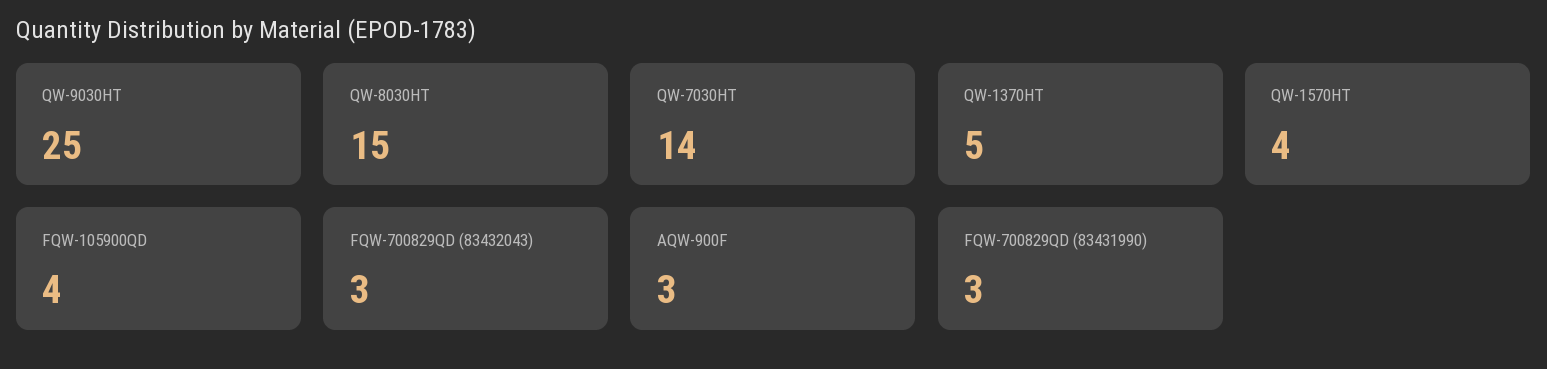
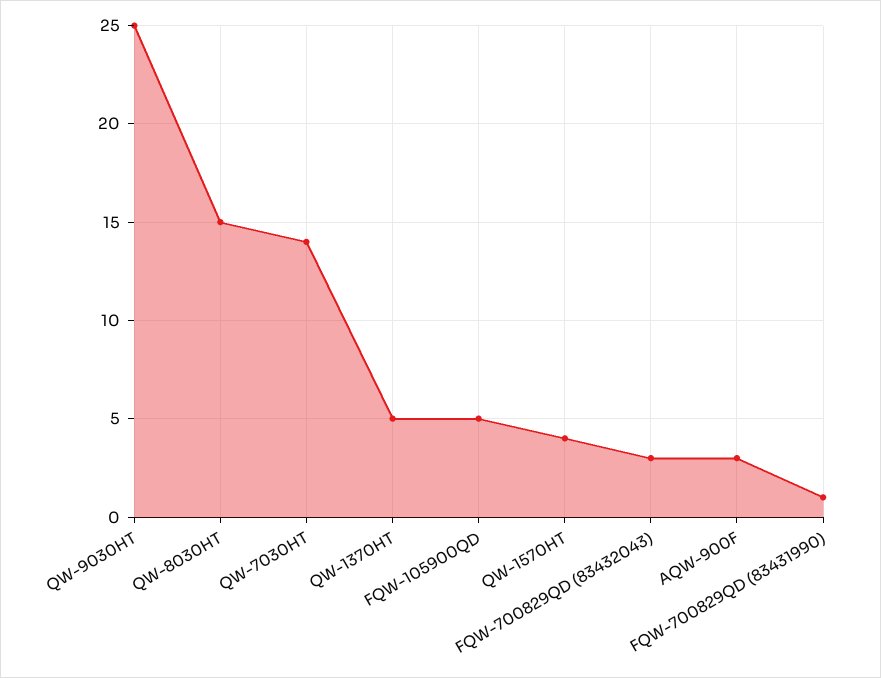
  {
    "QW-9030HT": 25,
    "QW-8030HT": 15,
    "QW-7030HT": 14,
    "QW-1370HT": 5,
    "QW-1570HT": 4,
-   "FQW-105900QD": 4,
+   "FQW-105900QD": 5,
    "FQW-700829QD (83432043)": 3,
    "AQW-900F": 3,
-   "FQW-700829QD (83431990)": 3
+   "FQW-700829QD (83431990)": 1
  }

